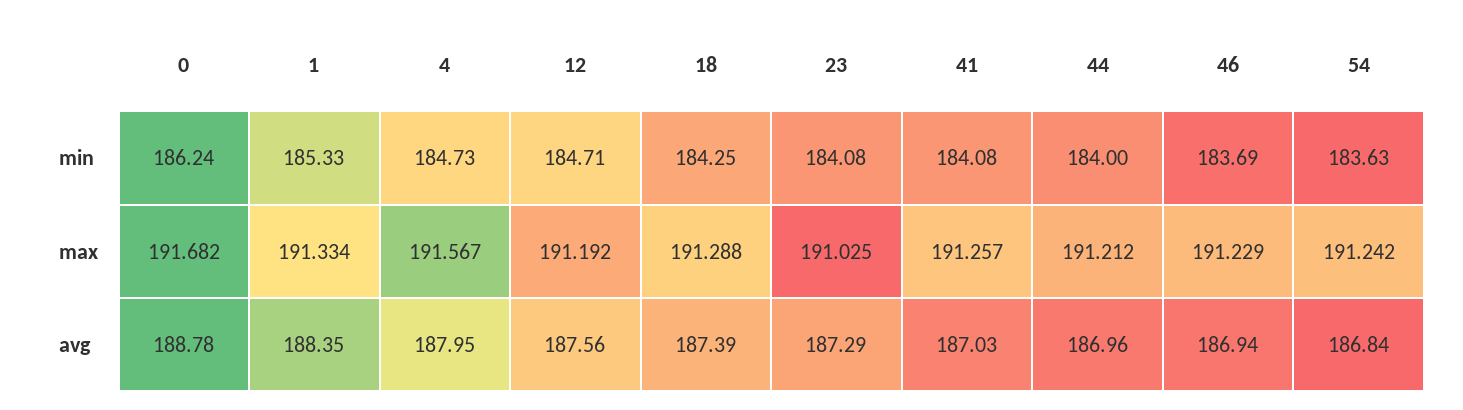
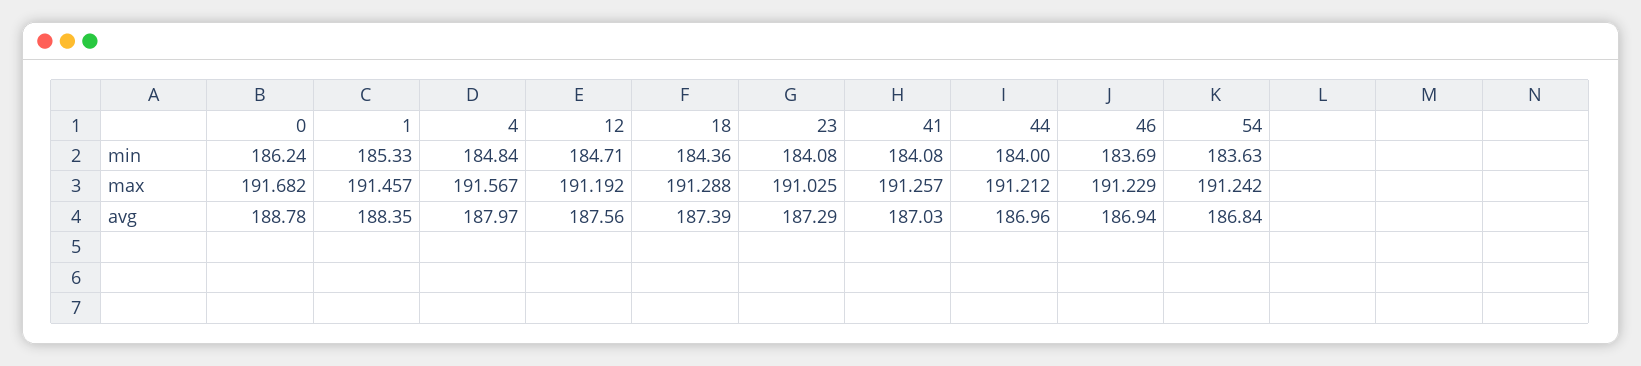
  {
    "0": {
      "min": 186.24,
      "max": 191.682,
      "avg": 188.78
    },
    "1": {
      "min": 185.33,
-     "max": 191.334,
+     "max": 191.457,
      "avg": 188.35
    },
    "4": {
-     "min": 184.73,
+     "min": 184.84,
      "max": 191.567,
-     "avg": 187.95
+     "avg": 187.97
    },
    "12": {
      "min": 184.71,
      "max": 191.192,
      "avg": 187.56
    },
    "18": {
-     "min": 184.25,
+     "min": 184.36,
      "max": 191.288,
      "avg": 187.39
    },
    "23": {
      "min": 184.08,
      "max": 191.025,
      "avg": 187.29
    },
    "41": {
      "min": 184.08,
      "max": 191.257,
      "avg": 187.03
    },
    "44": {
      "min": 184,
      "max": 191.212,
      "avg": 186.96
    },
    "46": {
      "min": 183.69,
      "max": 191.229,
      "avg": 186.94
    },
    "54": {
      "min": 183.63,
      "max": 191.242,
      "avg": 186.84
    }
  }

